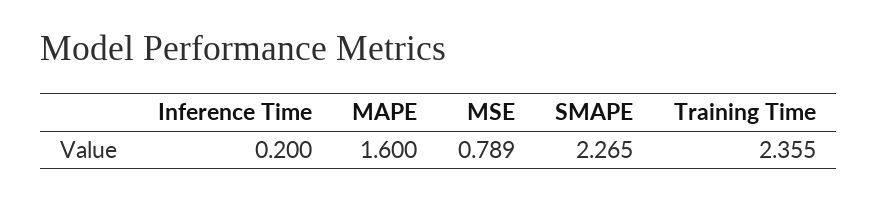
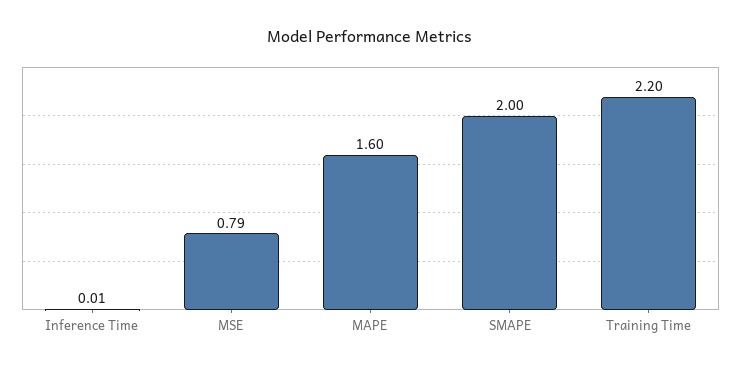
  {
-   "Inference Time": 0.2,
+   "Inference Time": 0.01,
    "MAPE": 1.6,
    "MSE": 0.789,
-   "SMAPE": 2.265,
+   "SMAPE": 2,
-   "Training Time": 2.355
+   "Training Time": 2.2
  }

